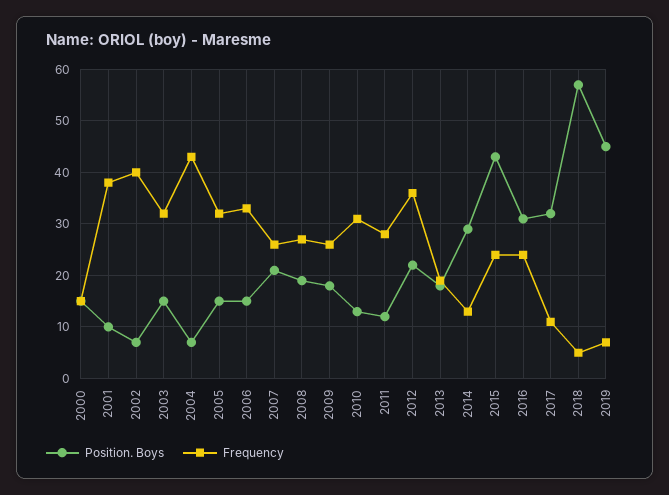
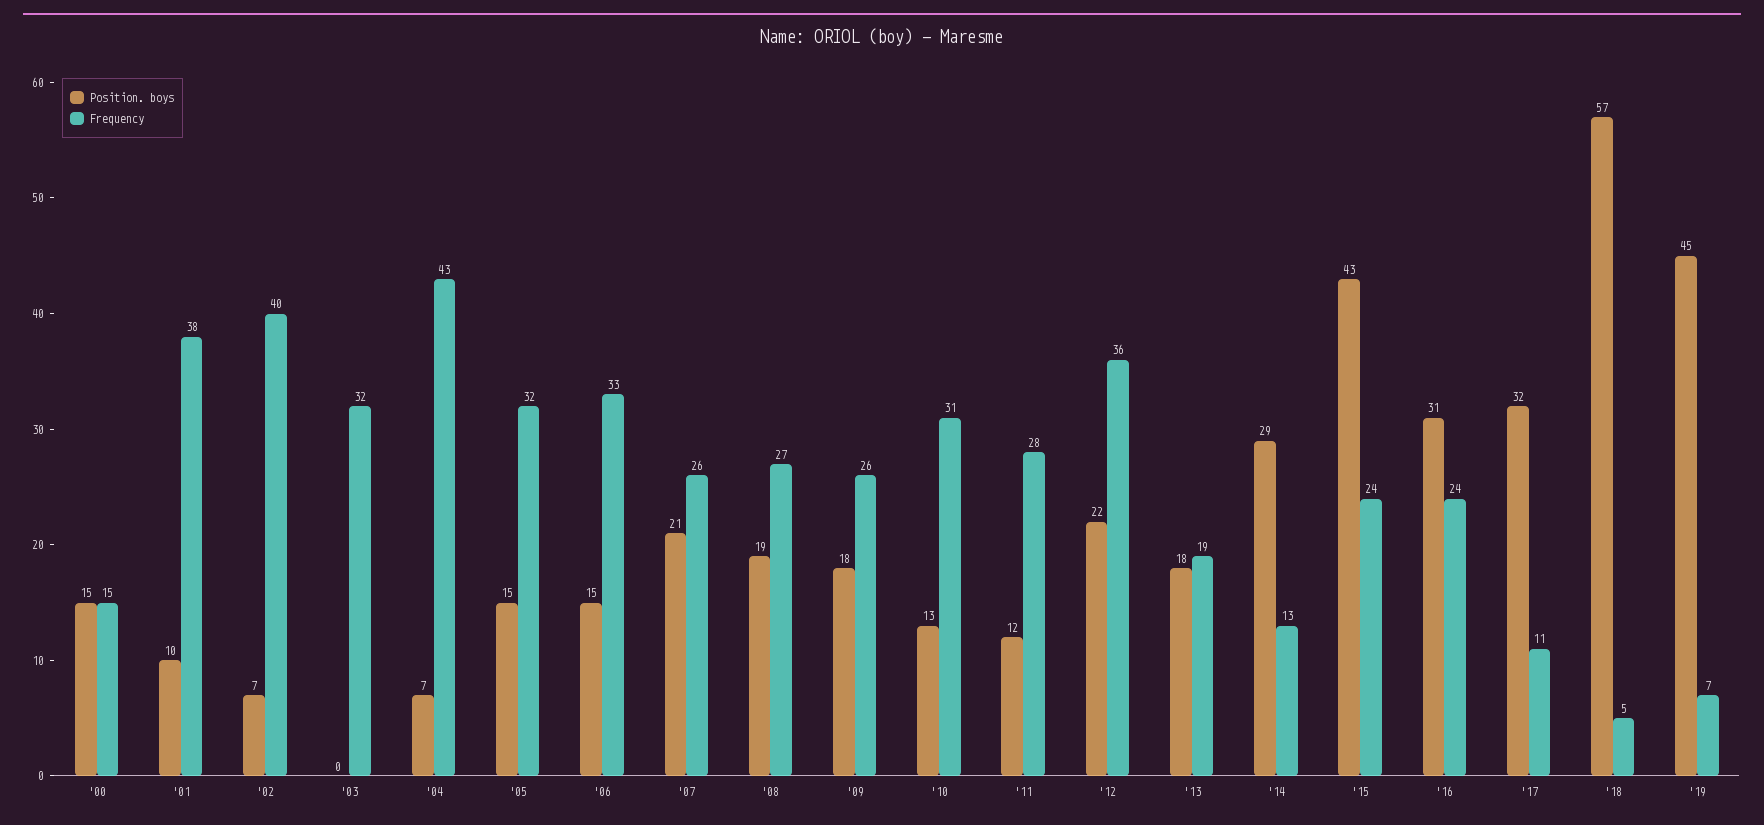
  {
    "Position. Boys": {
      "2000": 15,
      "2001": 10,
      "2002": 7,
-     "2003": 15,
+     "2003": 0,
      "2004": 7,
      "2005": 15,
      "2006": 15,
      "2007": 21,
      "2008": 19,
      "2009": 18,
      "2010": 13,
      "2011": 12,
      "2012": 22,
      "2013": 18,
      "2014": 29,
      "2015": 43,
      "2016": 31,
      "2017": 32,
      "2018": 57,
      "2019": 45
    },
    "Frequency": {
      "2000": 15,
      "2001": 38,
      "2002": 40,
      "2003": 32,
      "2004": 43,
      "2005": 32,
      "2006": 33,
      "2007": 26,
      "2008": 27,
      "2009": 26,
      "2010": 31,
      "2011": 28,
      "2012": 36,
      "2013": 19,
      "2014": 13,
      "2015": 24,
      "2016": 24,
      "2017": 11,
      "2018": 5,
      "2019": 7
    }
  }

